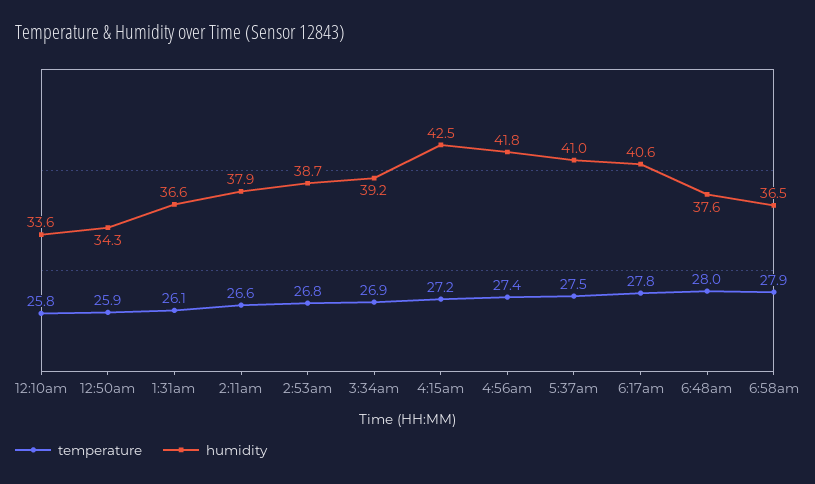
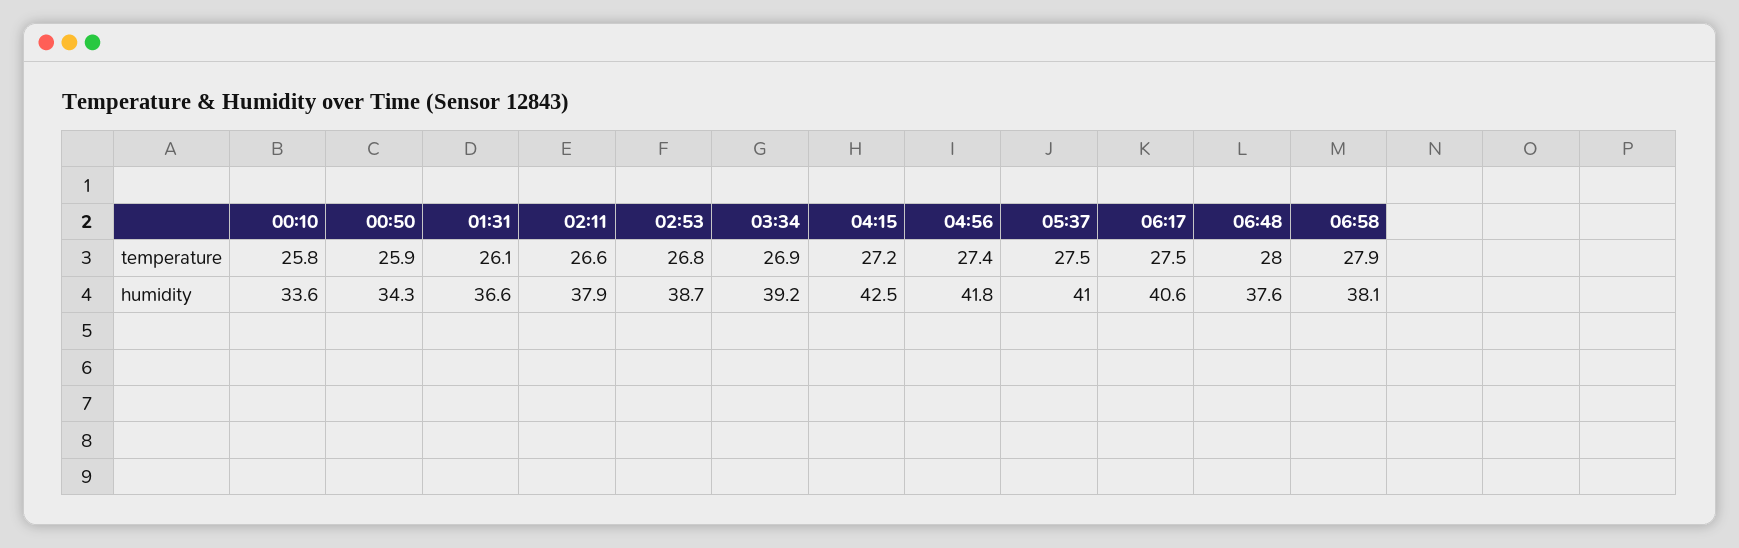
  {
    "temperature": {
      "12:10am": 25.8,
      "12:50am": 25.9,
      "1:31am": 26.1,
      "2:11am": 26.6,
      "2:53am": 26.8,
      "3:34am": 26.9,
      "4:15am": 27.2,
      "4:56am": 27.4,
      "5:37am": 27.5,
-     "6:17am": 27.8,
+     "6:17am": 27.5,
      "6:48am": 28,
      "6:58am": 27.9
    },
    "humidity": {
      "12:10am": 33.6,
      "12:50am": 34.3,
      "1:31am": 36.6,
      "2:11am": 37.9,
      "2:53am": 38.7,
      "3:34am": 39.2,
      "4:15am": 42.5,
      "4:56am": 41.8,
      "5:37am": 41,
      "6:17am": 40.6,
      "6:48am": 37.6,
-     "6:58am": 36.5
+     "6:58am": 38.1
    }
  }

